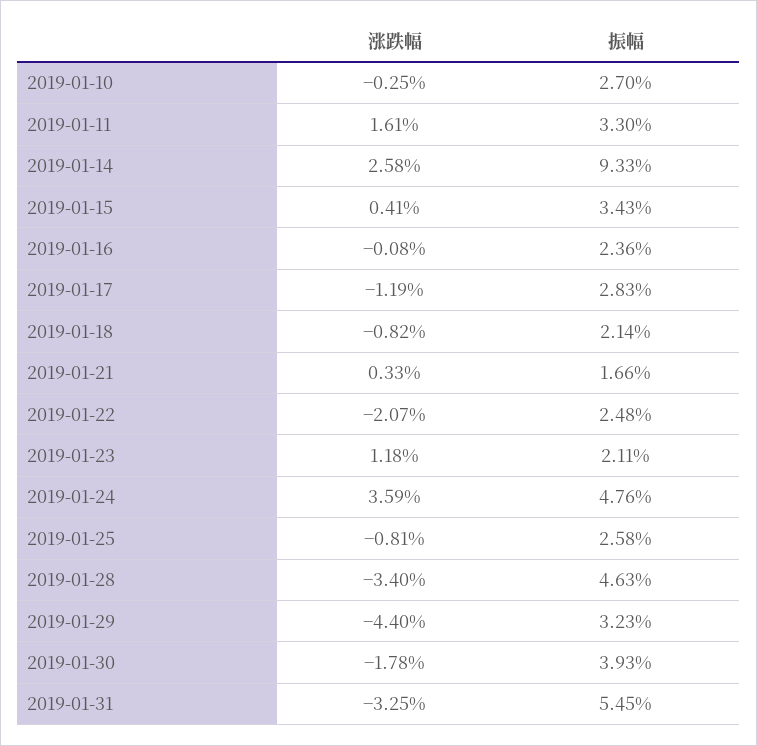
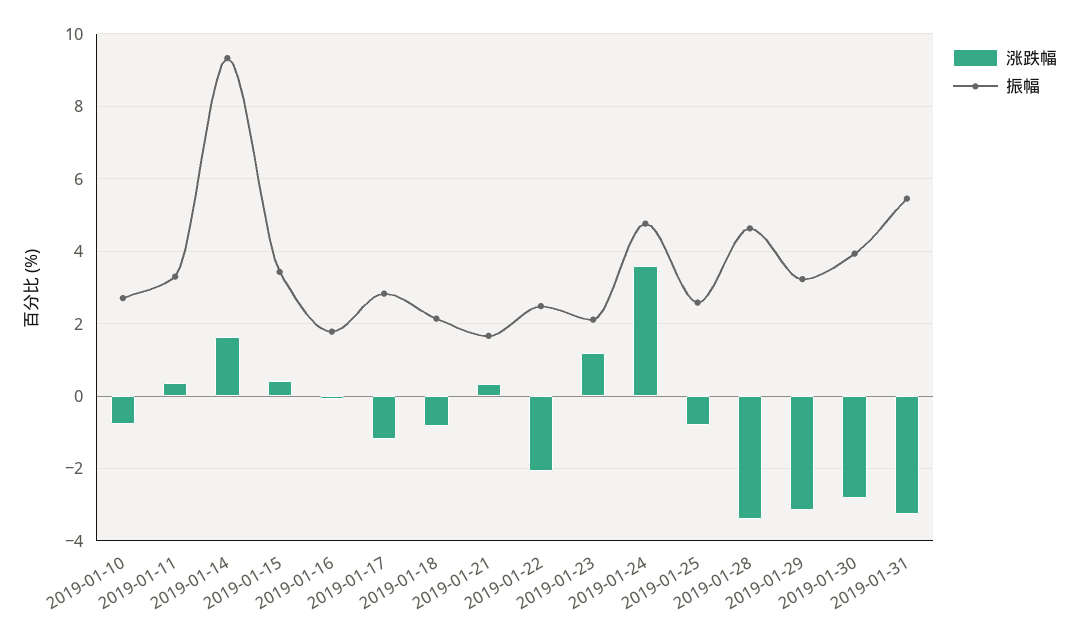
  {
    "涨跌幅": {
-     "2019-01-10": -0.25,
+     "2019-01-10": -0.8,
-     "2019-01-11": 1.61,
+     "2019-01-11": 0.4,
-     "2019-01-14": 2.58,
+     "2019-01-14": 1.6,
      "2019-01-15": 0.41,
      "2019-01-16": -0.08,
      "2019-01-17": -1.19,
      "2019-01-18": -0.82,
      "2019-01-21": 0.33,
      "2019-01-22": -2.07,
      "2019-01-23": 1.18,
      "2019-01-24": 3.59,
      "2019-01-25": -0.81,
      "2019-01-28": -3.4,
-     "2019-01-29": -4.4,
+     "2019-01-29": -3.2,
-     "2019-01-30": -1.78,
+     "2019-01-30": -2.8,
      "2019-01-31": -3.25
    },
    "振幅": {
      "2019-01-10": 2.7,
      "2019-01-11": 3.3,
      "2019-01-14": 9.33,
      "2019-01-15": 3.43,
-     "2019-01-16": 2.36,
+     "2019-01-16": 1.8,
      "2019-01-17": 2.83,
      "2019-01-18": 2.14,
      "2019-01-21": 1.66,
      "2019-01-22": 2.48,
      "2019-01-23": 2.11,
      "2019-01-24": 4.76,
      "2019-01-25": 2.58,
      "2019-01-28": 4.63,
      "2019-01-29": 3.23,
      "2019-01-30": 3.93,
      "2019-01-31": 5.45
    }
  }

